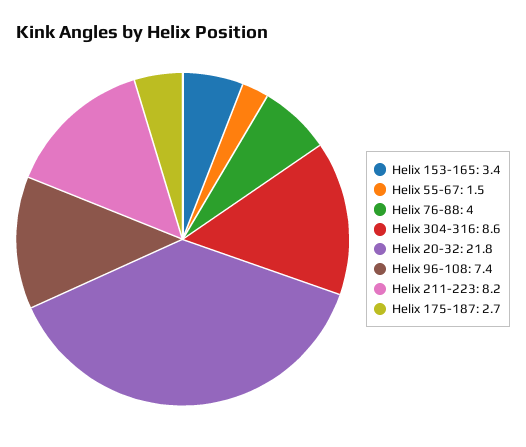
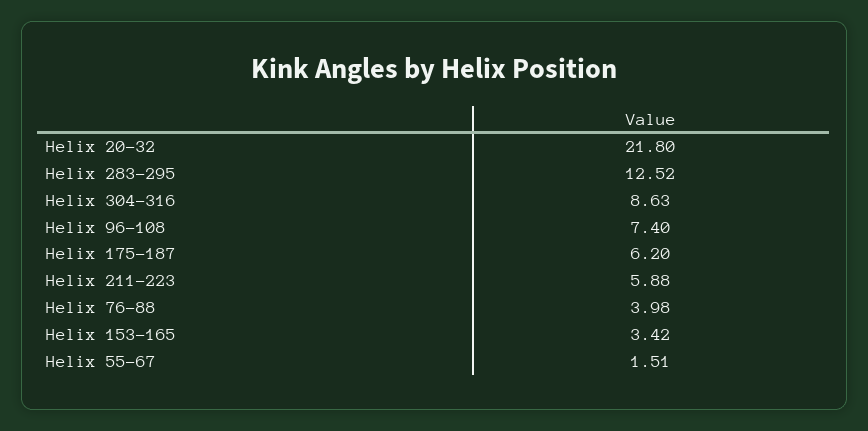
  {
    "Helix 153-165": 3.42,
    "Helix 55-67": 1.51,
    "Helix 76-88": 3.98,
    "Helix 304-316": 8.63,
    "Helix 20-32": 21.8,
    "Helix 96-108": 7.4,
-   "Helix 211-223": 8.2,
+   "Helix 211-223": 5.88,
-   "Helix 175-187": 2.7
+   "Helix 175-187": 6.2,
+   "Helix 283-295": 12.52
  }

